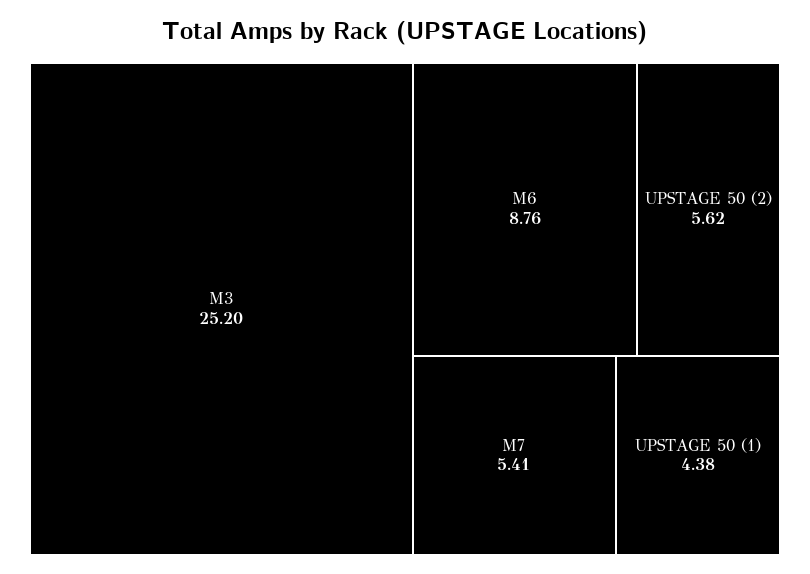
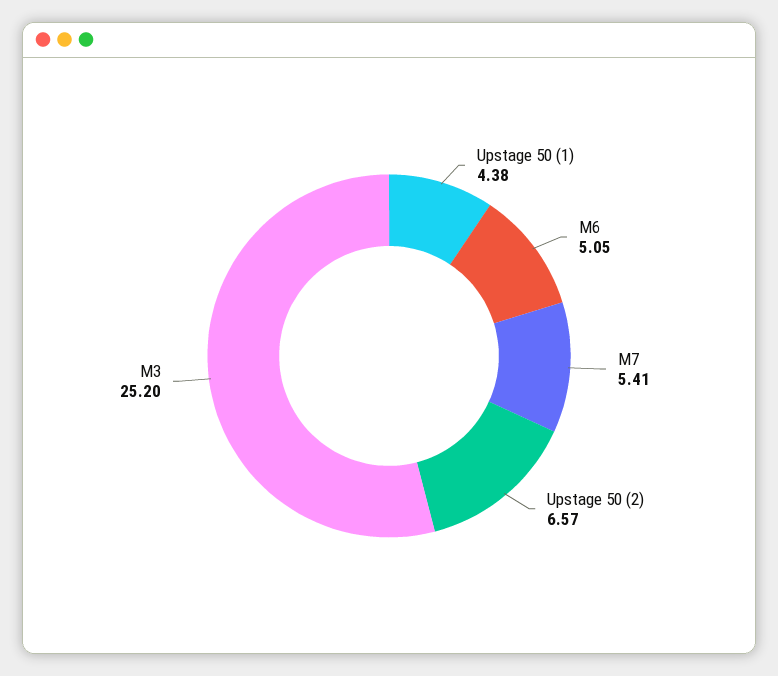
  {
    "M3": 25.2,
-   "M6": 8.76,
+   "M6": 5.05,
-   "UPSTAGE 50 (2)": 5.62,
+   "UPSTAGE 50 (2)": 6.57,
    "M7": 5.41,
    "UPSTAGE 50 (1)": 4.38
  }

